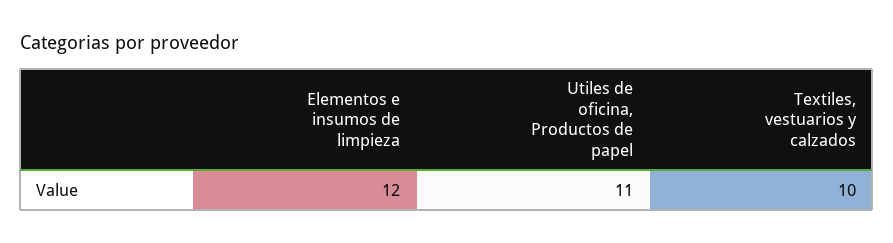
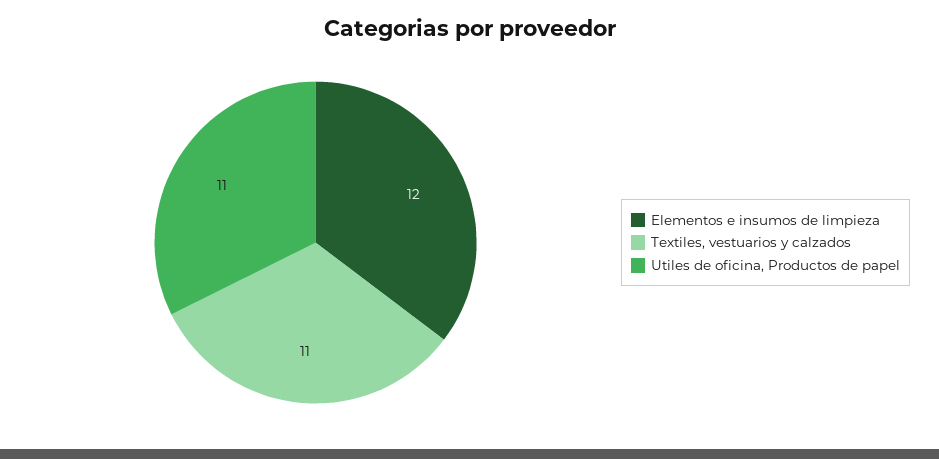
  {
    "Elementos e insumos de limpieza": 12,
    "Utiles de oficina, Productos de papel": 11,
-   "Textiles, vestuarios y calzados": 10
+   "Textiles, vestuarios y calzados": 11
  }

